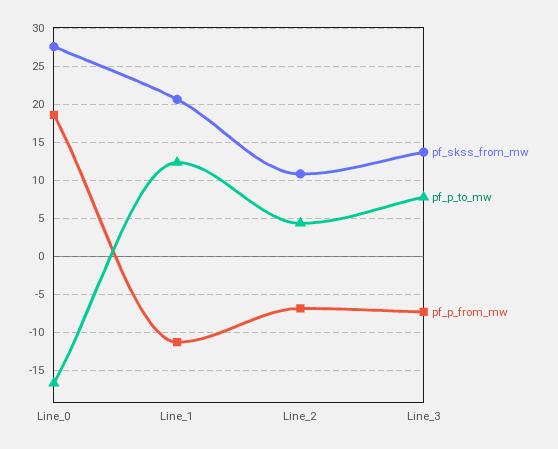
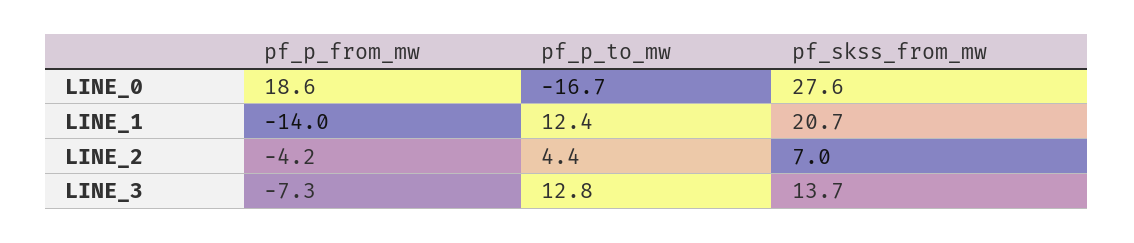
  {
    "pf_skss_from_mw": {
      "Line_0": 27.6,
      "Line_1": 20.7,
-     "Line_2": 11,
+     "Line_2": 7,
      "Line_3": 13.7
    },
    "pf_p_to_mw": {
      "Line_0": -16.7,
      "Line_1": 12.4,
      "Line_2": 4.4,
-     "Line_3": 8
+     "Line_3": 12.8
    },
    "pf_p_from_mw": {
      "Line_0": 18.6,
-     "Line_1": -11,
+     "Line_1": -14,
-     "Line_2": -7,
+     "Line_2": -4.2,
      "Line_3": -7.3
    }
  }

